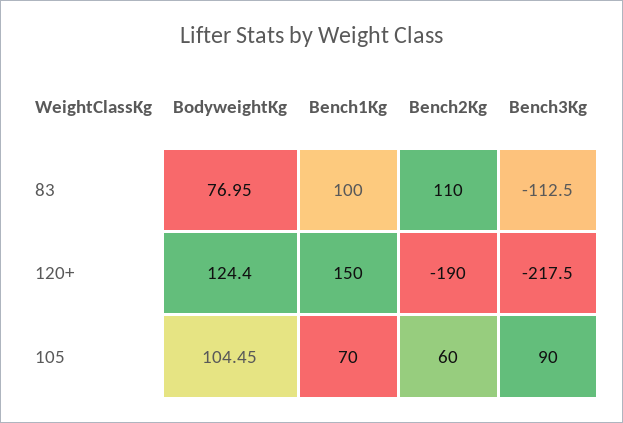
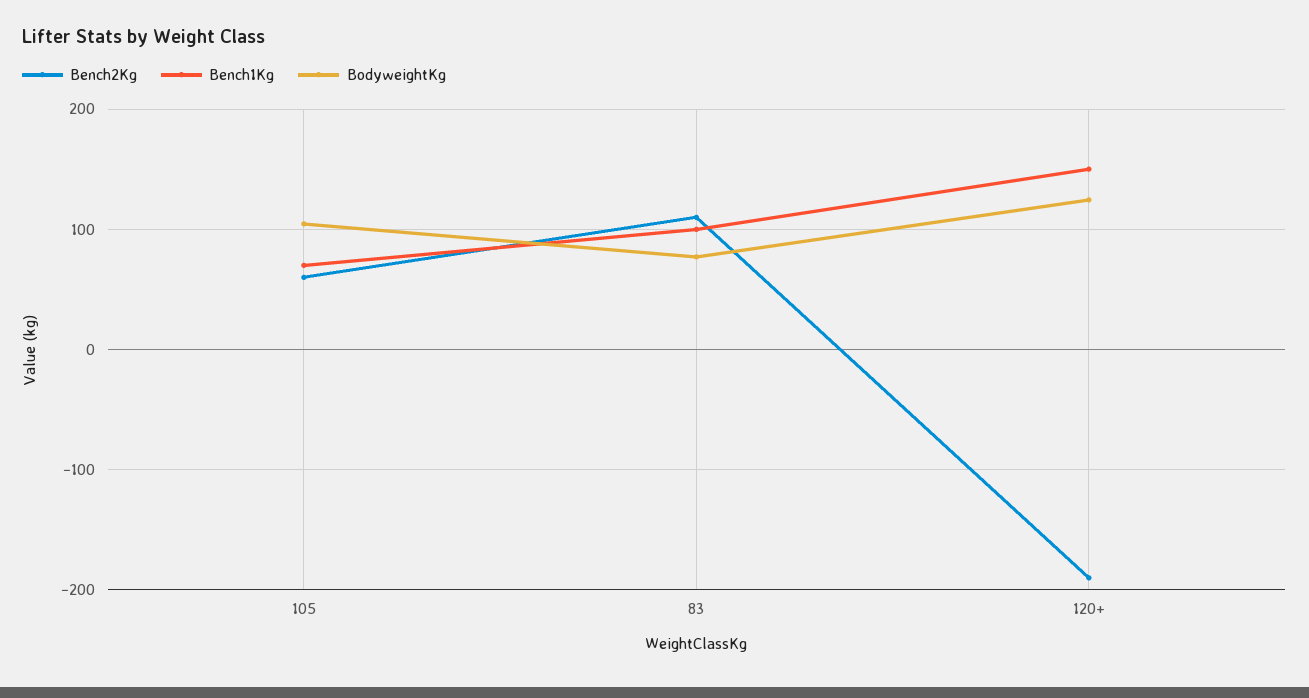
  {
    "BodyweightKg": {
      "83": 76.95,
      "120+": 124.4,
      "105": 104.45
    },
    "Bench1Kg": {
      "83": 100,
      "120+": 150,
      "105": 70
    },
    "Bench2Kg": {
      "83": 110,
      "120+": -190,
      "105": 60
-   },
+   }
-   "Bench3Kg": {
-     "83": -112.5,
-     "120+": -217.5,
-     "105": 90
-   }
  }

